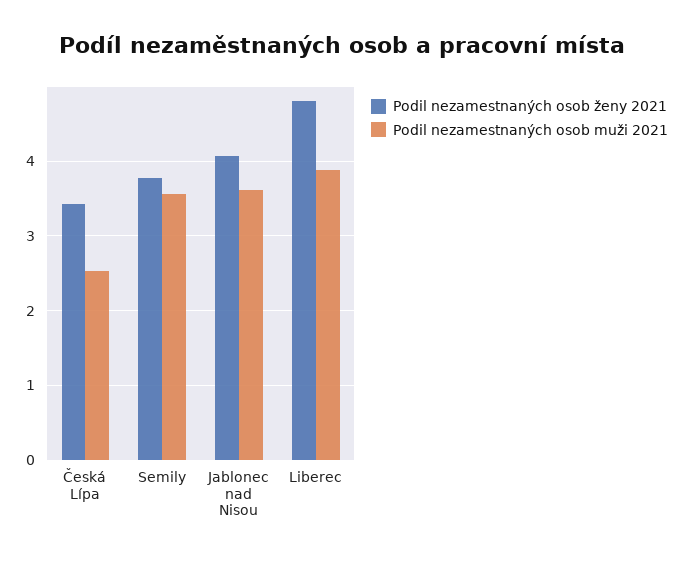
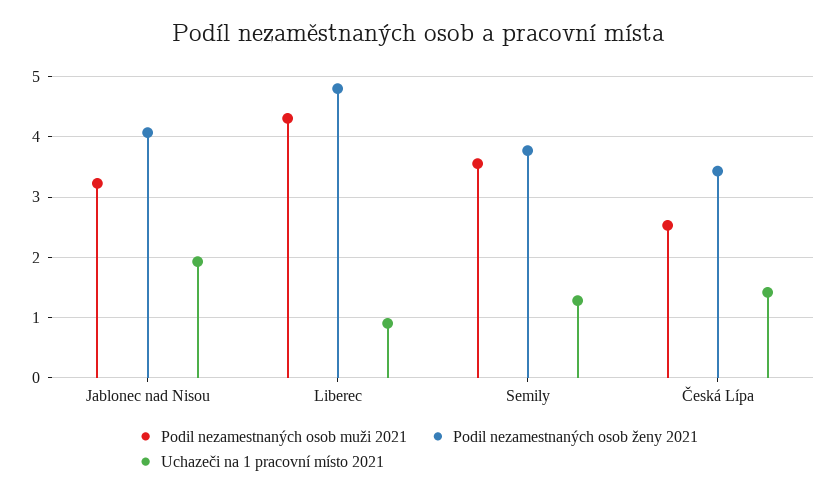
  {
    "Podil nezamestnaných osob ženy 2021": {
      "Česká Lípa": 3.4,
      "Semily": 3.8,
      "Jablonec nad Nisou": 4.1,
      "Liberec": 4.8
    },
    "Podil nezamestnaných osob muži 2021": {
      "Česká Lípa": 2.5,
      "Semily": 3.6,
-     "Jablonec nad Nisou": 3.6,
+     "Jablonec nad Nisou": 3.2,
-     "Liberec": 3.9
+     "Liberec": 4.3
-   }
+   },
+   "Uchazeči na 1 pracovní místo 2021": {
+     "Jablonec nad Nisou": 1.9,
+     "Liberec": 0.9,
+     "Semily": 1.3,
+     "Česká Lípa": 1.4
+   }
  }

